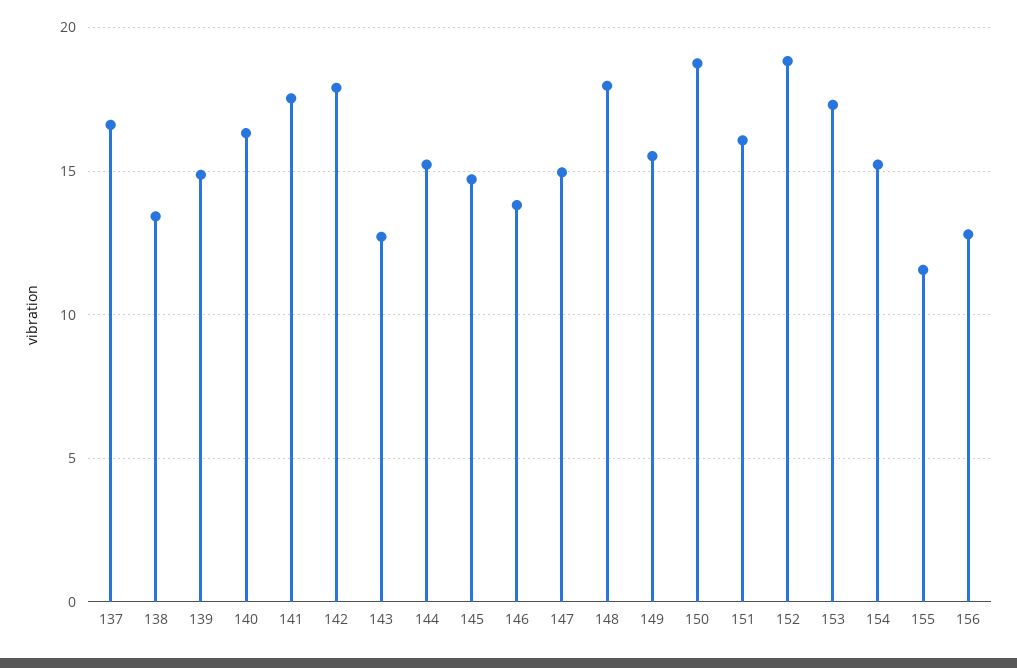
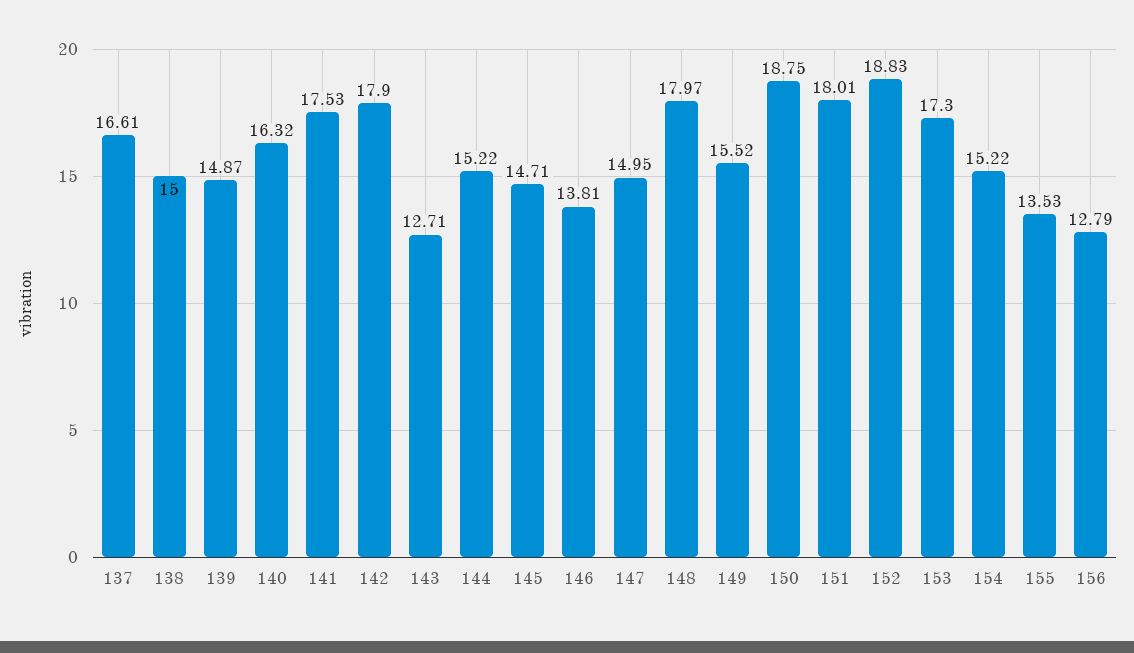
  {
    "137": 16.61,
-   "138": 13.5,
+   "138": 15,
    "139": 14.87,
    "140": 16.32,
    "141": 17.53,
    "142": 17.9,
    "143": 12.71,
    "144": 15.22,
    "145": 14.71,
    "146": 13.81,
    "147": 14.95,
    "148": 17.97,
    "149": 15.52,
    "150": 18.75,
-   "151": 16,
+   "151": 18.01,
    "152": 18.83,
    "153": 17.3,
    "154": 15.22,
-   "155": 11.5,
+   "155": 13.53,
    "156": 12.79
  }

